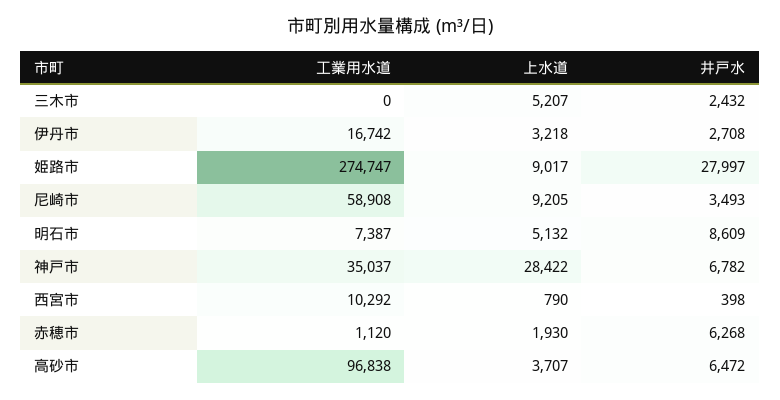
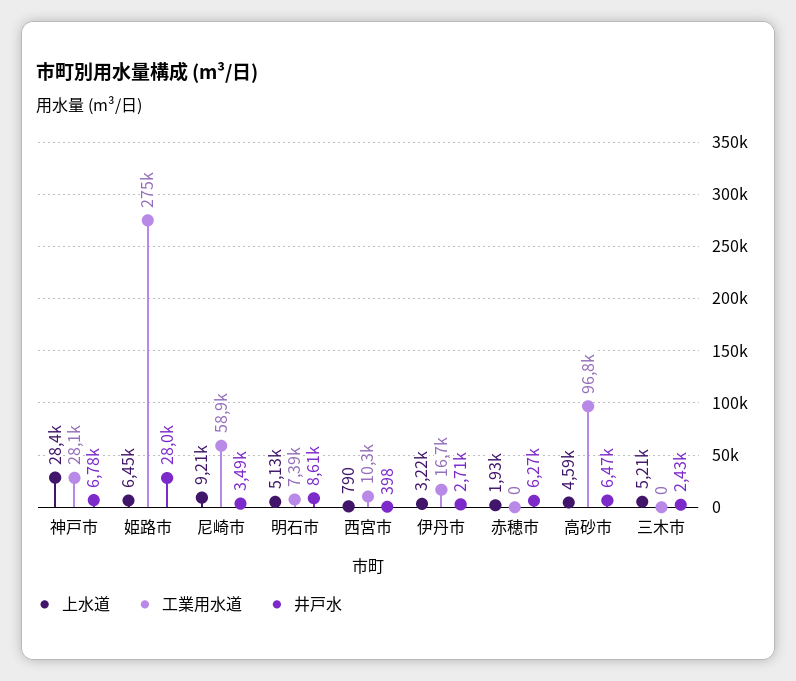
  {
    "工業用水道": {
      "三木市": 0,
      "伊丹市": 16742,
      "姫路市": 274747,
      "尼崎市": 58908,
      "明石市": 7387,
-     "神戸市": 35037,
+     "神戸市": 28100,
      "西宮市": 10292,
-     "赤穂市": 1120,
+     "赤穂市": 0,
      "高砂市": 96838
    },
    "上水道": {
      "三木市": 5207,
      "伊丹市": 3218,
-     "姫路市": 9017,
+     "姫路市": 6450,
      "尼崎市": 9205,
      "明石市": 5132,
      "神戸市": 28422,
      "西宮市": 790,
      "赤穂市": 1930,
-     "高砂市": 3707
+     "高砂市": 4590
    },
    "井戸水": {
      "三木市": 2432,
      "伊丹市": 2708,
      "姫路市": 27997,
      "尼崎市": 3493,
      "明石市": 8609,
      "神戸市": 6782,
      "西宮市": 398,
      "赤穂市": 6268,
      "高砂市": 6472
    }
  }

